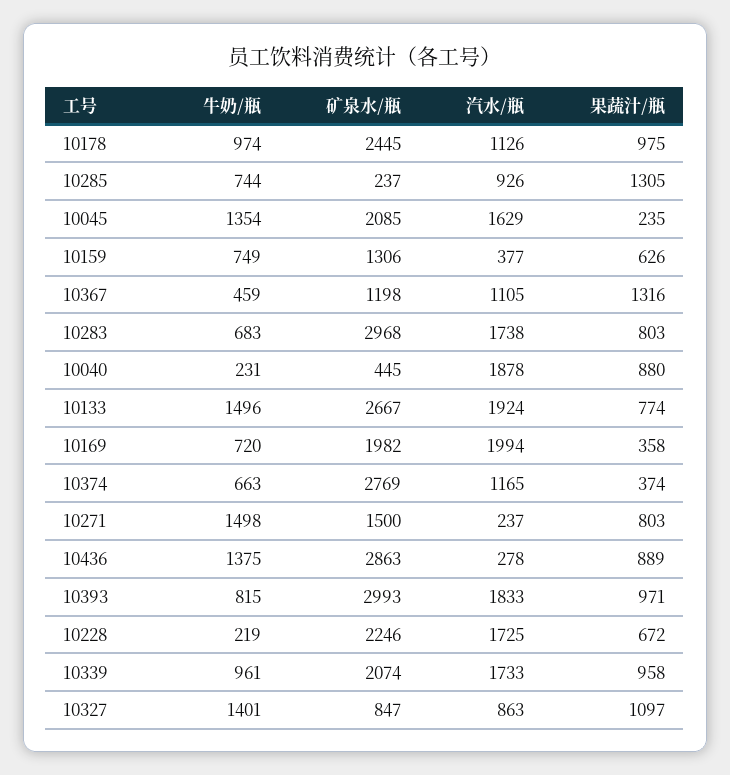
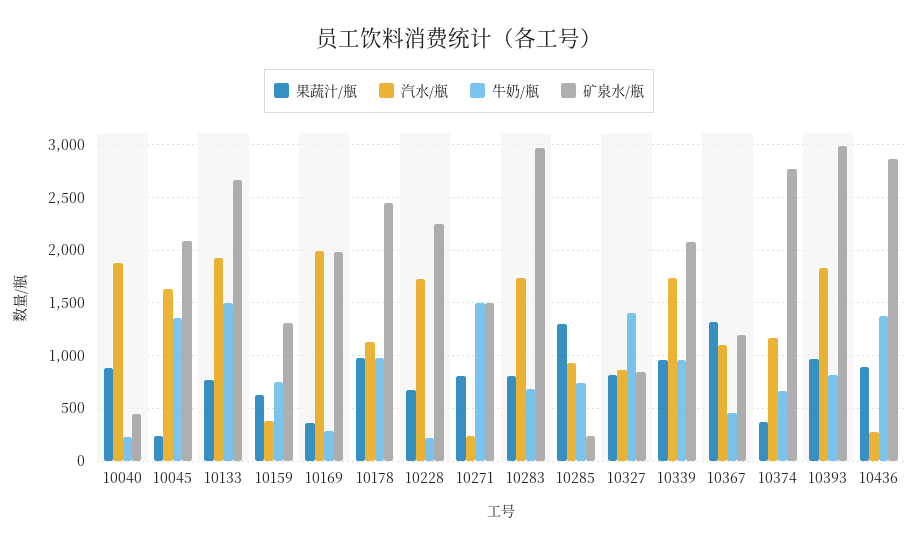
  {
    "牛奶/瓶": {
      "10178": 974,
      "10285": 744,
      "10045": 1354,
      "10159": 749,
      "10367": 459,
      "10283": 683,
      "10040": 231,
      "10133": 1496,
-     "10169": 720,
+     "10169": 300,
      "10374": 663,
      "10271": 1498,
      "10436": 1375,
      "10393": 815,
      "10228": 219,
      "10339": 961,
      "10327": 1401
    },
    "矿泉水/瓶": {
      "10178": 2445,
      "10285": 237,
      "10045": 2085,
      "10159": 1306,
      "10367": 1198,
      "10283": 2968,
      "10040": 445,
      "10133": 2667,
      "10169": 1982,
      "10374": 2769,
      "10271": 1500,
      "10436": 2863,
      "10393": 2993,
      "10228": 2246,
      "10339": 2074,
      "10327": 847
    },
    "汽水/瓶": {
      "10178": 1126,
      "10285": 926,
      "10045": 1629,
      "10159": 377,
      "10367": 1105,
      "10283": 1738,
      "10040": 1878,
      "10133": 1924,
      "10169": 1994,
      "10374": 1165,
      "10271": 237,
      "10436": 278,
      "10393": 1833,
      "10228": 1725,
      "10339": 1733,
      "10327": 863
    },
    "果蔬汁/瓶": {
      "10178": 975,
      "10285": 1305,
      "10045": 235,
      "10159": 626,
      "10367": 1316,
      "10283": 803,
      "10040": 880,
      "10133": 774,
      "10169": 358,
      "10374": 374,
      "10271": 803,
      "10436": 889,
      "10393": 971,
      "10228": 672,
      "10339": 958,
-     "10327": 1097
+     "10327": 800
    }
  }

